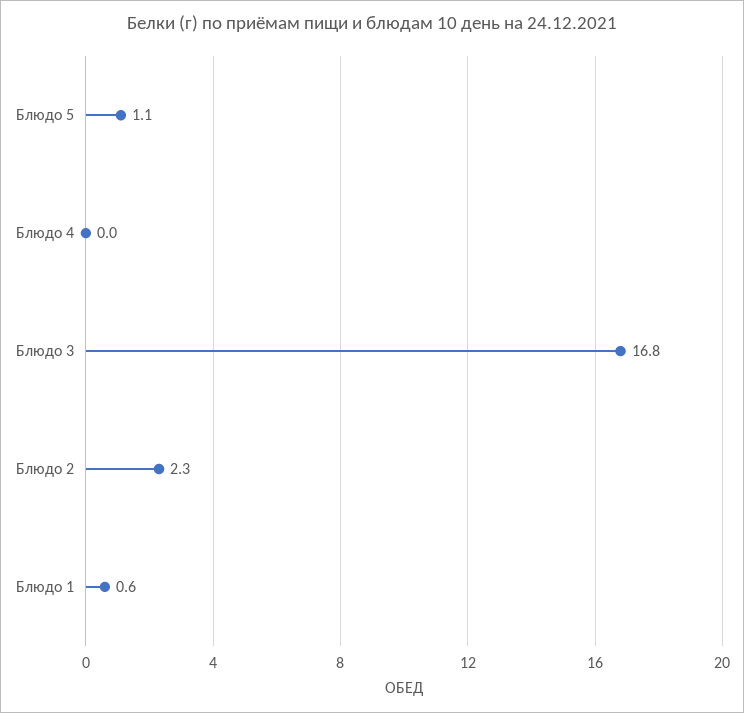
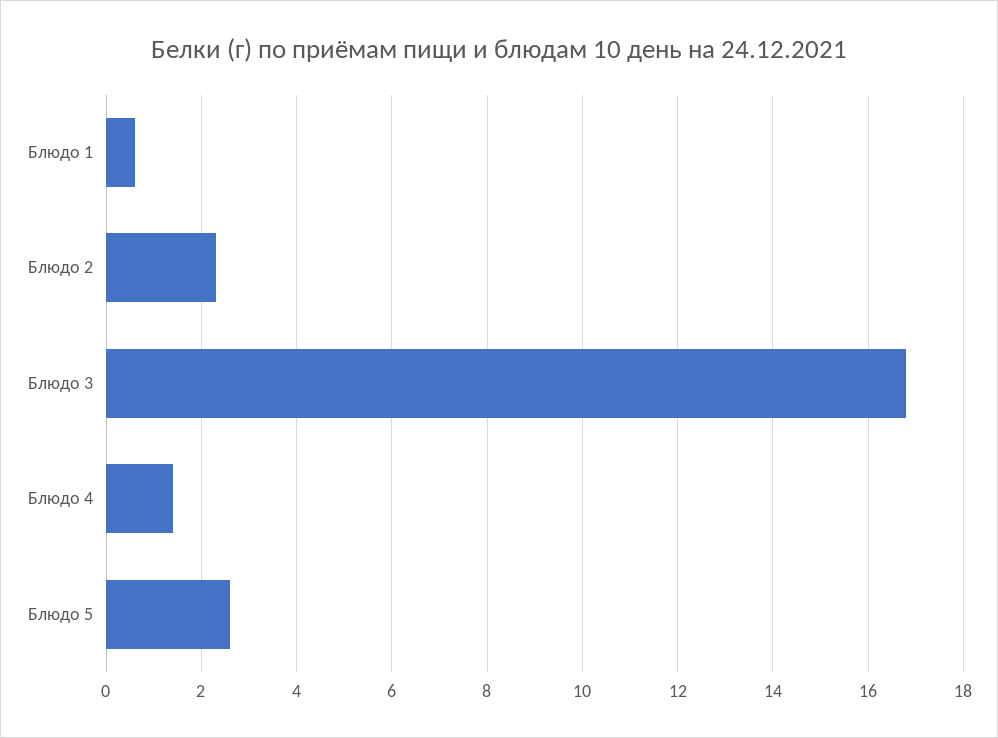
  {
-   "Блюдо 5": 1.1,
+   "Блюдо 5": 2.5,
-   "Блюдо 4": 0,
+   "Блюдо 4": 1.5,
    "Блюдо 3": 16.8,
    "Блюдо 2": 2.3,
    "Блюдо 1": 0.6
  }

